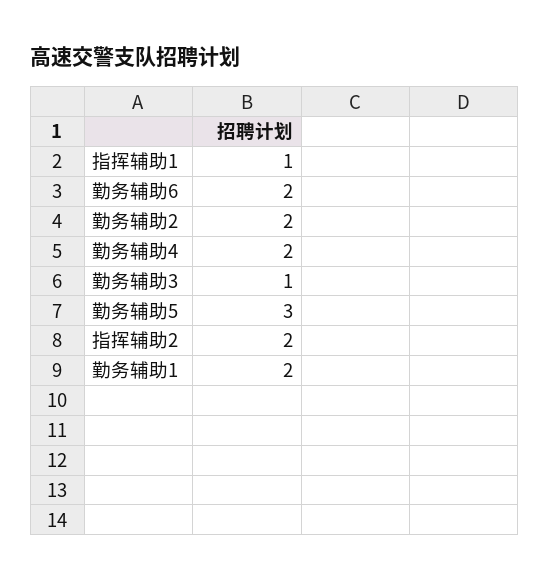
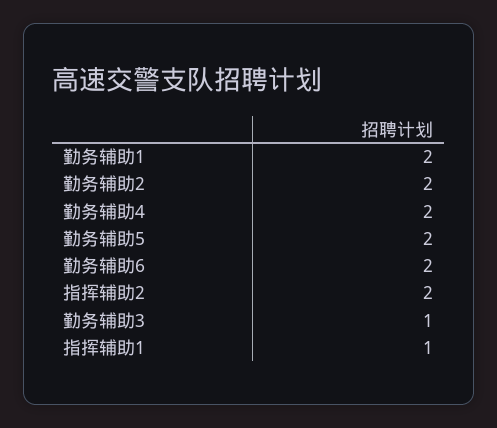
  {
    "指挥辅助1": 1,
    "勤务辅助6": 2,
    "勤务辅助2": 2,
    "勤务辅助4": 2,
    "勤务辅助3": 1,
-   "勤务辅助5": 3,
+   "勤务辅助5": 2,
    "指挥辅助2": 2,
    "勤务辅助1": 2
  }

